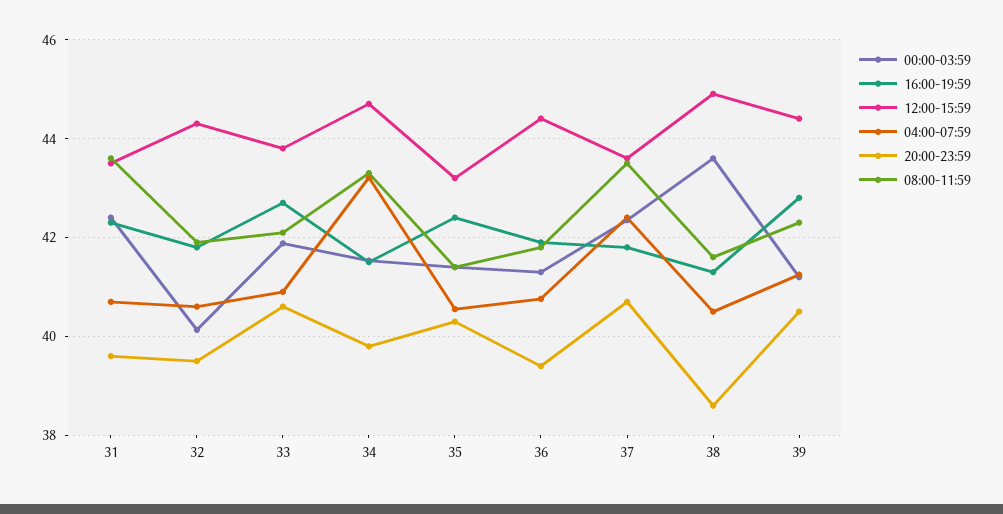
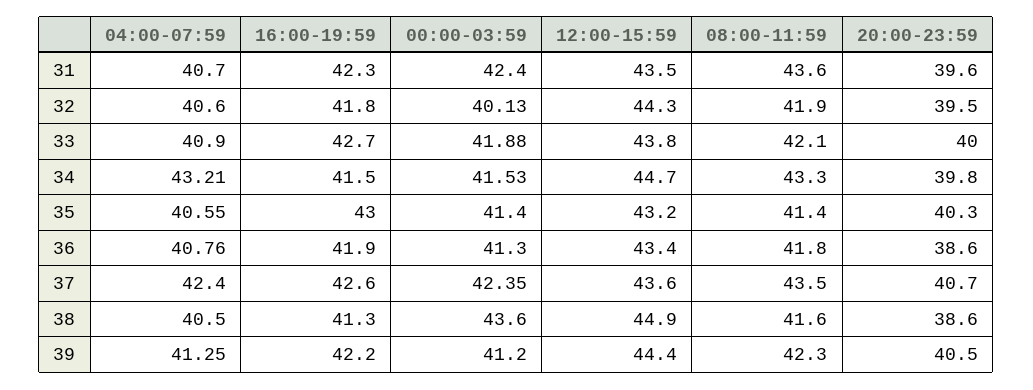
  {
    "00:00-03:59": {
      "31": 42.4,
      "32": 40.13,
      "33": 41.88,
      "34": 41.53,
      "35": 41.4,
      "36": 41.3,
      "37": 42.35,
      "38": 43.6,
      "39": 41.2
    },
    "16:00-19:59": {
      "31": 42.3,
      "32": 41.8,
      "33": 42.7,
      "34": 41.5,
-     "35": 42.4,
+     "35": 43,
      "36": 41.9,
-     "37": 41.8,
+     "37": 42.6,
      "38": 41.3,
-     "39": 42.8
+     "39": 42.2
    },
    "12:00-15:59": {
      "31": 43.5,
      "32": 44.3,
      "33": 43.8,
      "34": 44.7,
      "35": 43.2,
-     "36": 44.4,
+     "36": 43.4,
      "37": 43.6,
      "38": 44.9,
      "39": 44.4
    },
    "04:00-07:59": {
      "31": 40.7,
      "32": 40.6,
      "33": 40.9,
      "34": 43.21,
      "35": 40.55,
      "36": 40.76,
      "37": 42.4,
      "38": 40.5,
      "39": 41.25
    },
    "20:00-23:59": {
      "31": 39.6,
      "32": 39.5,
-     "33": 40.6,
+     "33": 40,
      "34": 39.8,
      "35": 40.3,
-     "36": 39.4,
+     "36": 38.6,
      "37": 40.7,
      "38": 38.6,
      "39": 40.5
    },
    "08:00-11:59": {
      "31": 43.6,
      "32": 41.9,
      "33": 42.1,
      "34": 43.3,
      "35": 41.4,
      "36": 41.8,
      "37": 43.5,
      "38": 41.6,
      "39": 42.3
    }
  }

